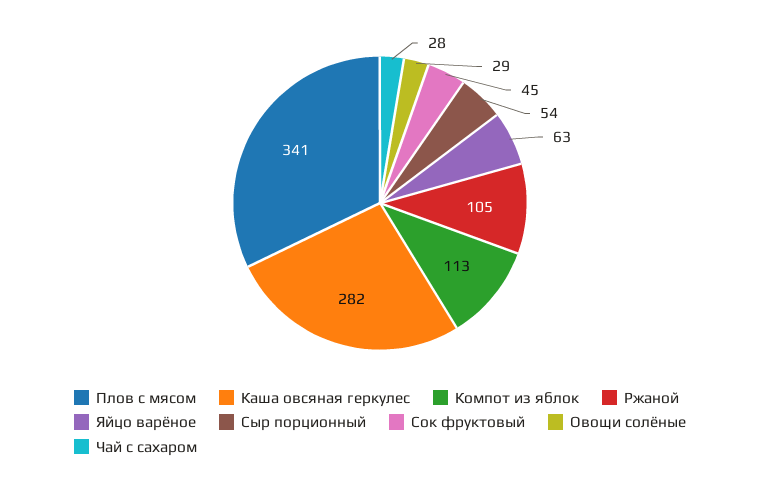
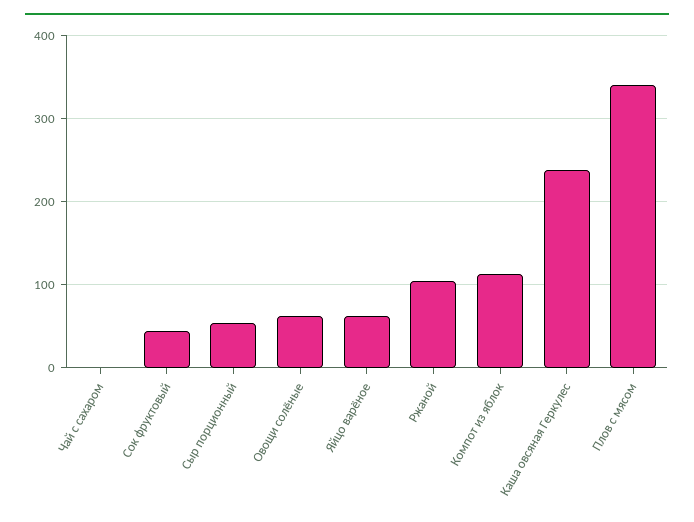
  {
    "Плов с мясом": 341,
-   "Каша овсяная геркулес": 282,
+   "Каша овсяная геркулес": 240,
    "Компот из яблок": 113,
    "Ржаной": 105,
    "Яйцо варёное": 63,
    "Сыр порционный": 54,
    "Сок фруктовый": 45,
-   "Овощи солёные": 29,
+   "Овощи солёные": 60,
-   "Чай с сахаром": 28
+   "Чай с сахаром": 0
  }

